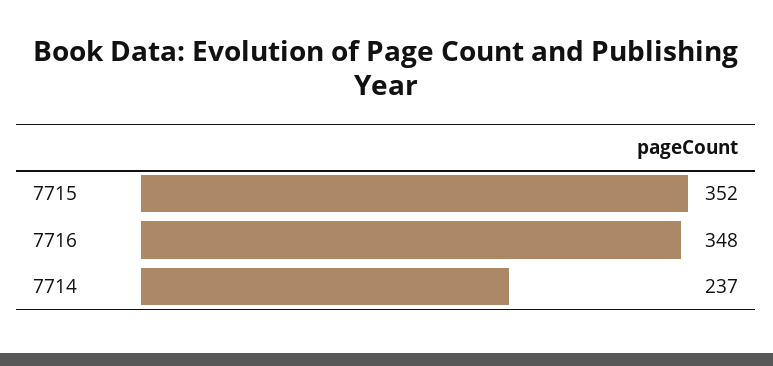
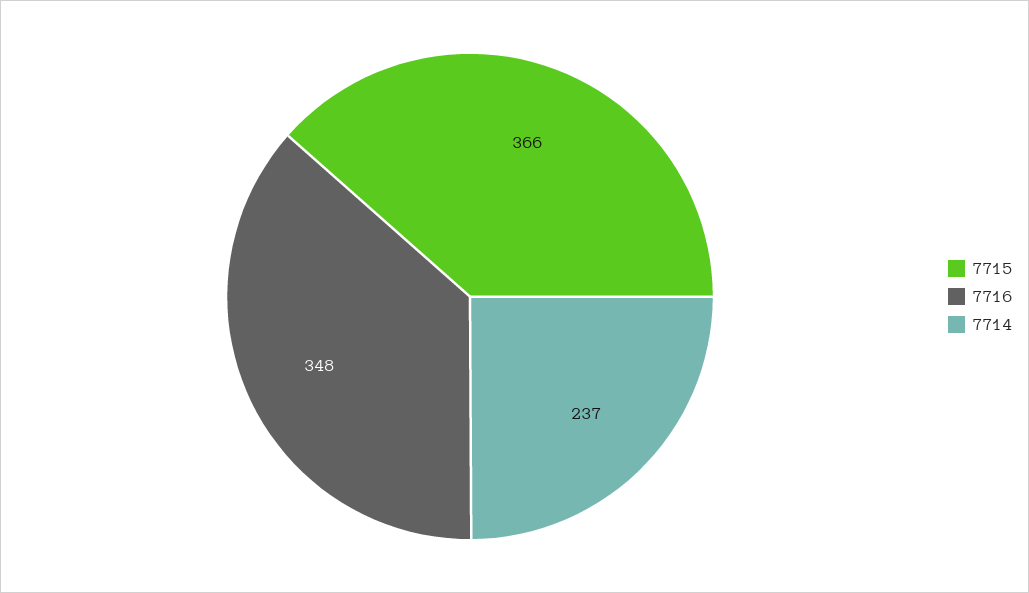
  {
-   "7715": 352,
+   "7715": 366,
    "7716": 348,
    "7714": 237
  }

